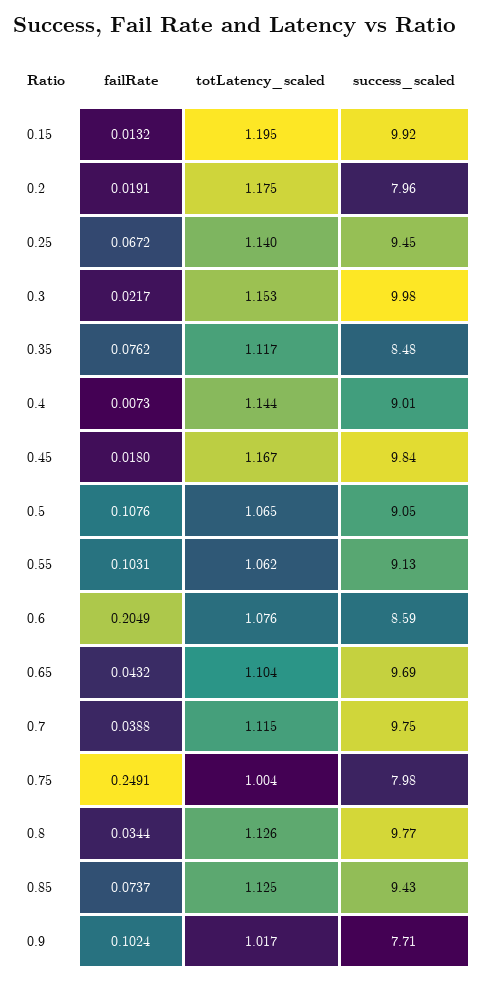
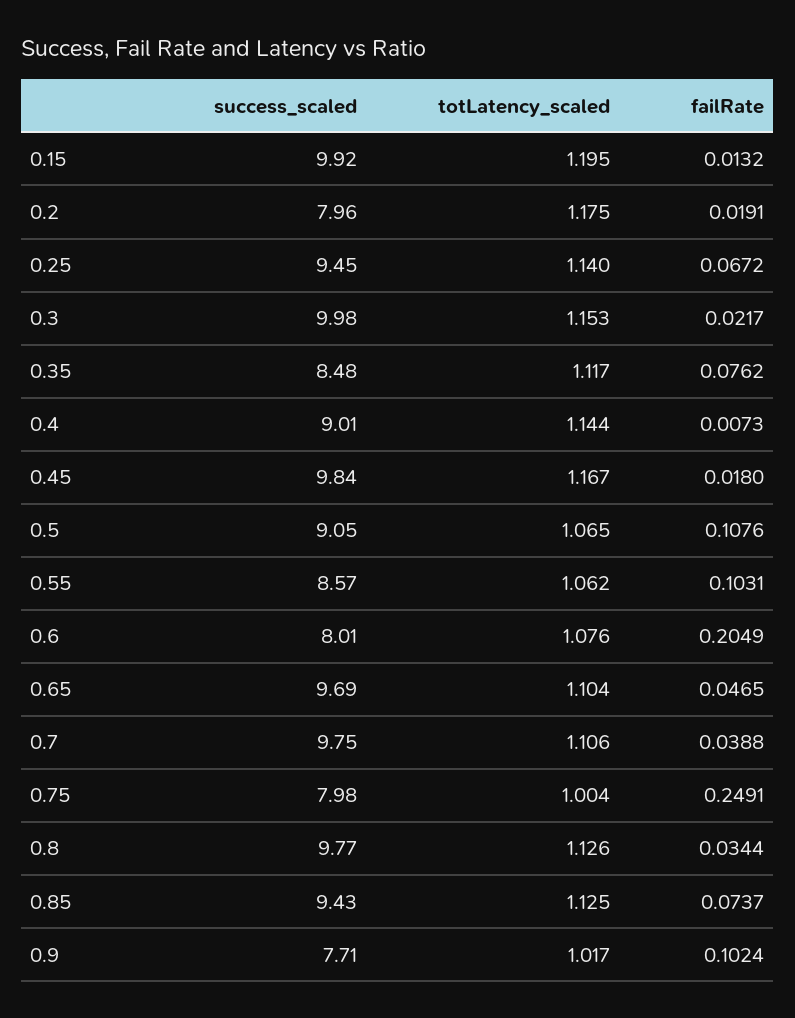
  {
    "failRate": {
      "0.15": 0.0132,
      "0.2": 0.0191,
      "0.25": 0.0672,
      "0.3": 0.0217,
      "0.35": 0.0762,
      "0.4": 0.0073,
      "0.45": 0.018,
      "0.5": 0.1076,
      "0.55": 0.1031,
      "0.6": 0.2049,
-     "0.65": 0.0432,
+     "0.65": 0.0465,
      "0.7": 0.0388,
      "0.75": 0.2491,
      "0.8": 0.0344,
      "0.85": 0.0737,
      "0.9": 0.1024
    },
    "totLatency_scaled": {
      "0.15": 1.195,
      "0.2": 1.175,
      "0.25": 1.14,
      "0.3": 1.153,
      "0.35": 1.117,
      "0.4": 1.144,
      "0.45": 1.167,
      "0.5": 1.065,
      "0.55": 1.062,
      "0.6": 1.076,
      "0.65": 1.104,
-     "0.7": 1.115,
+     "0.7": 1.106,
      "0.75": 1.004,
      "0.8": 1.126,
      "0.85": 1.125,
      "0.9": 1.017
    },
    "success_scaled": {
      "0.15": 9.92,
      "0.2": 7.96,
      "0.25": 9.45,
      "0.3": 9.98,
      "0.35": 8.48,
      "0.4": 9.01,
      "0.45": 9.84,
      "0.5": 9.05,
-     "0.55": 9.13,
+     "0.55": 8.57,
-     "0.6": 8.59,
+     "0.6": 8.01,
      "0.65": 9.69,
      "0.7": 9.75,
      "0.75": 7.98,
      "0.8": 9.77,
      "0.85": 9.43,
      "0.9": 7.71
    }
  }

